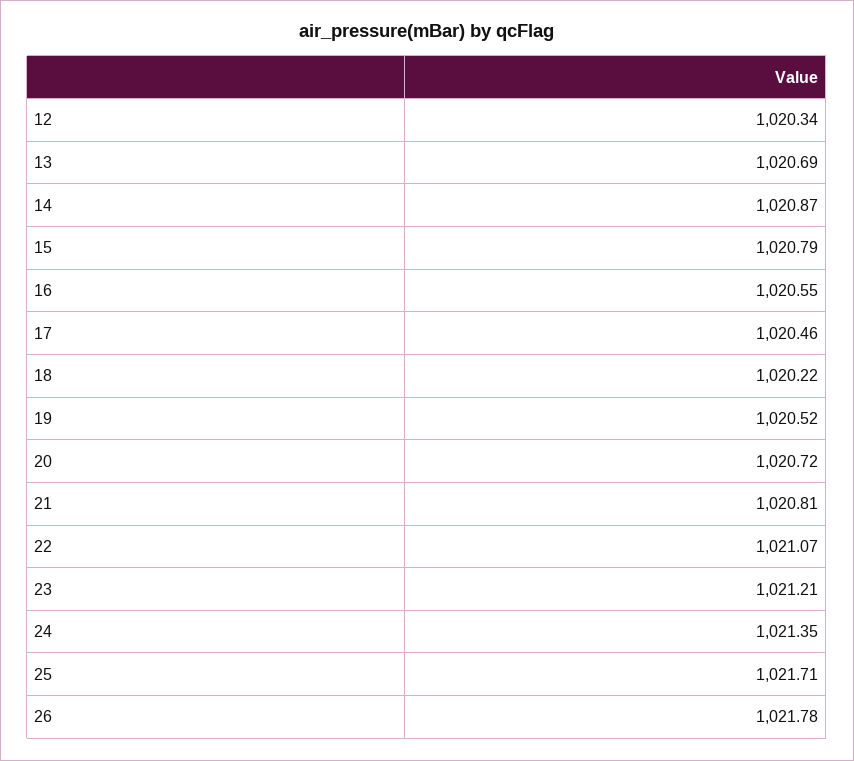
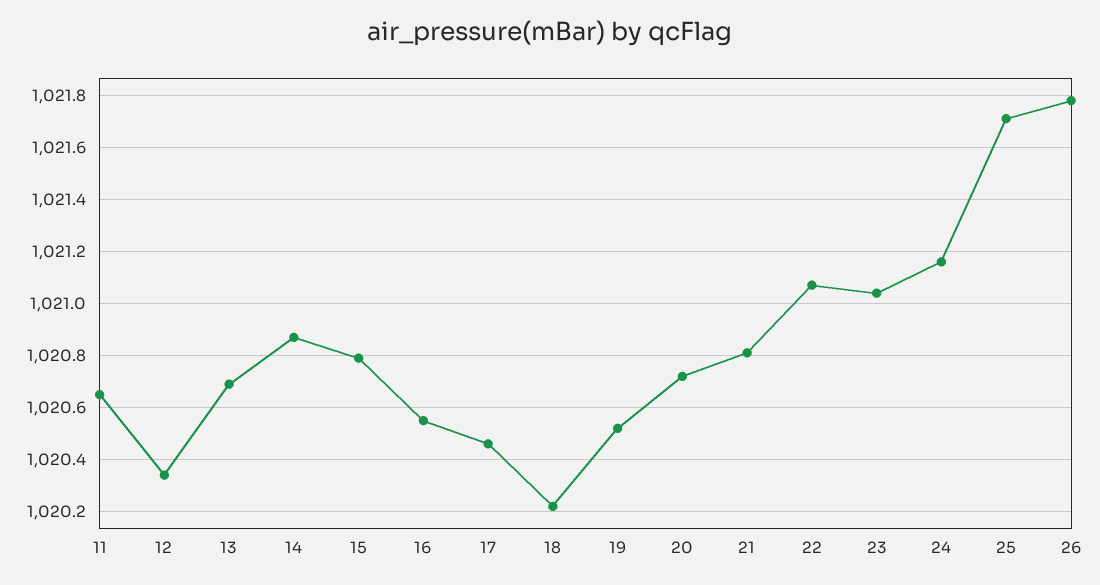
  {
    "12": 1020.34,
    "13": 1020.69,
    "14": 1020.87,
    "15": 1020.79,
    "16": 1020.55,
    "17": 1020.46,
    "18": 1020.22,
    "19": 1020.52,
    "20": 1020.72,
    "21": 1020.81,
    "22": 1021.07,
-   "23": 1021.21,
+   "23": 1021.05,
-   "24": 1021.35,
+   "24": 1021.15,
    "25": 1021.71,
-   "26": 1021.78
+   "26": 1021.78,
+   "11": 1020.65
  }

